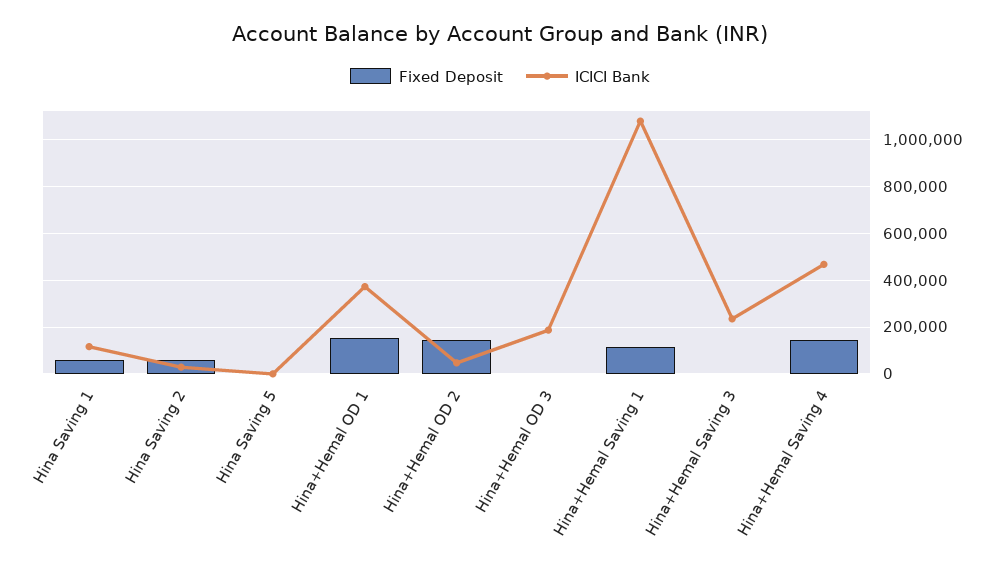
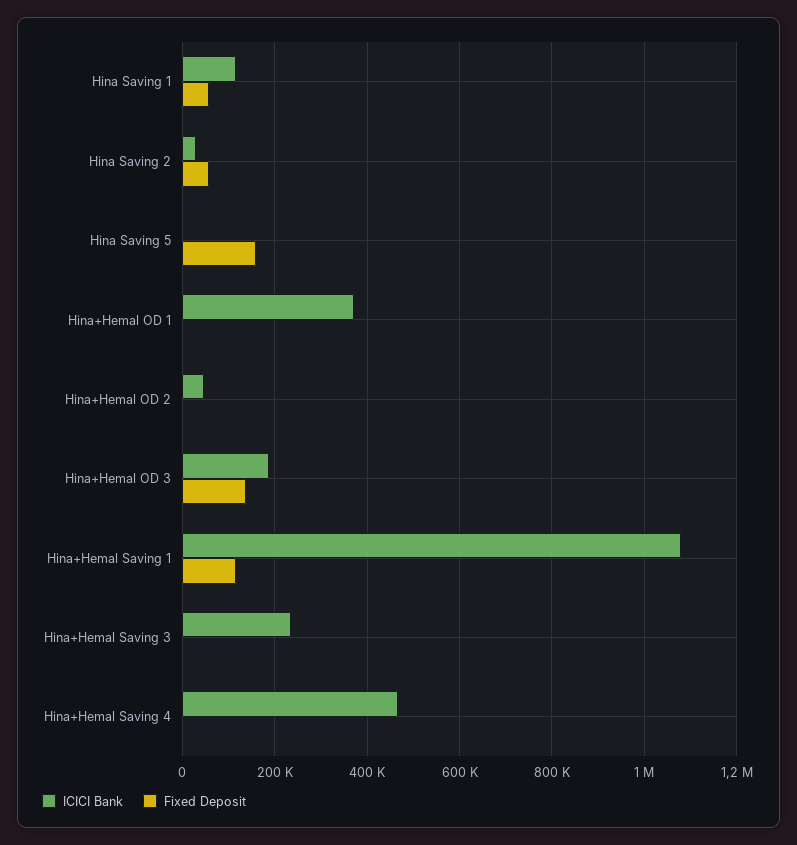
  {
    "Fixed Deposit": {
      "Hina Saving 1": 60000,
      "Hina Saving 2": 60000,
-     "Hina Saving 5": 0,
+     "Hina Saving 5": 160000,
-     "Hina+Hemal OD 1": 150000,
+     "Hina+Hemal OD 1": 0,
-     "Hina+Hemal OD 2": 150000,
+     "Hina+Hemal OD 2": 0,
-     "Hina+Hemal OD 3": 0,
+     "Hina+Hemal OD 3": 140000,
      "Hina+Hemal Saving 1": 120000,
      "Hina+Hemal Saving 3": 0,
-     "Hina+Hemal Saving 4": 150000
+     "Hina+Hemal Saving 4": 0
    },
    "ICICI Bank": {
      "Hina Saving 1": 120000,
      "Hina Saving 2": 20000,
      "Hina Saving 5": 0,
      "Hina+Hemal OD 1": 380000,
      "Hina+Hemal OD 2": 40000,
      "Hina+Hemal OD 3": 180000,
      "Hina+Hemal Saving 1": 1080000,
      "Hina+Hemal Saving 3": 240000,
      "Hina+Hemal Saving 4": 460000
    }
  }

